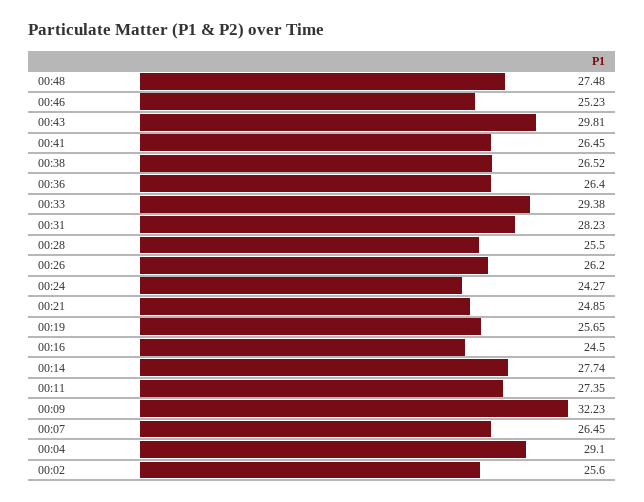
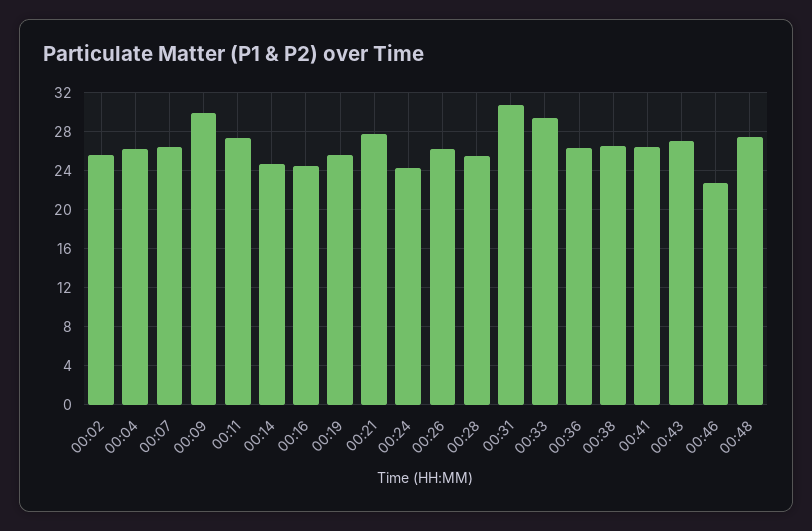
  {
    "00:48": 27.48,
-   "00:46": 25.23,
+   "00:46": 23,
-   "00:43": 29.81,
+   "00:43": 27,
    "00:41": 26.45,
    "00:38": 26.52,
    "00:36": 26.4,
    "00:33": 29.38,
-   "00:31": 28.23,
+   "00:31": 31,
    "00:28": 25.5,
    "00:26": 26.2,
    "00:24": 24.27,
-   "00:21": 24.85,
+   "00:21": 28,
    "00:19": 25.65,
    "00:16": 24.5,
-   "00:14": 27.74,
+   "00:14": 25,
    "00:11": 27.35,
-   "00:09": 32.23,
+   "00:09": 30,
    "00:07": 26.45,
-   "00:04": 29.1,
+   "00:04": 26,
    "00:02": 25.6
  }

